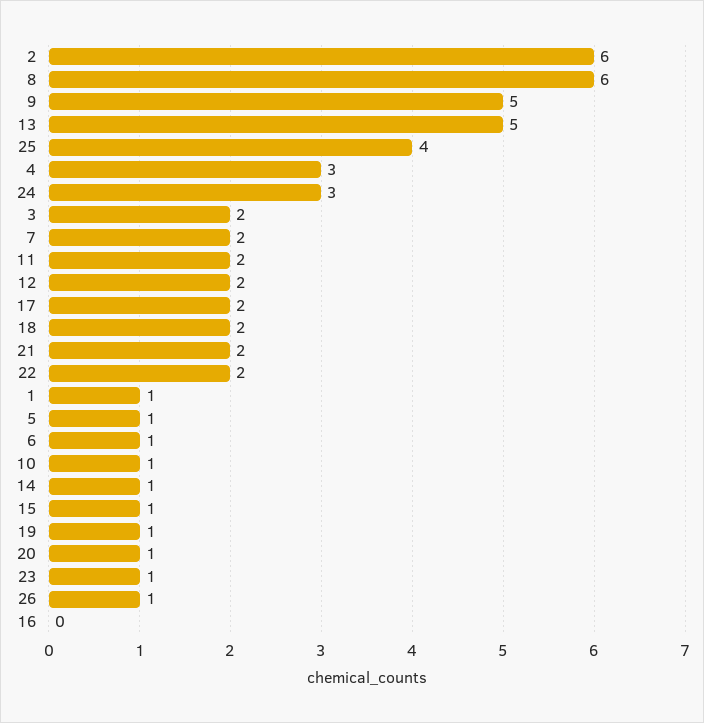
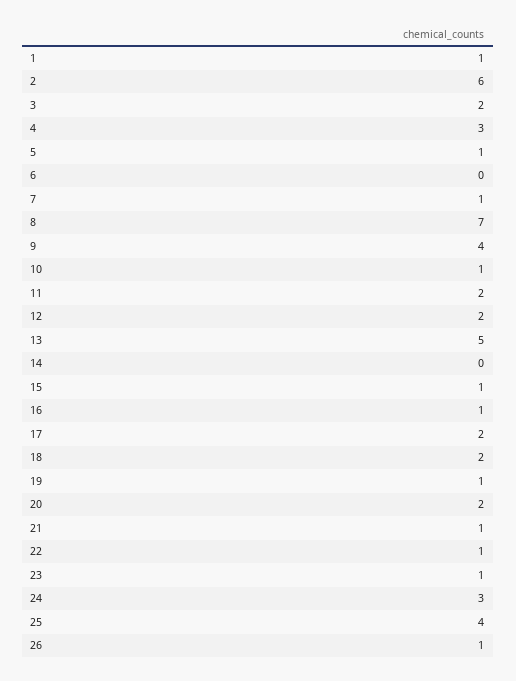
  {
    "2": 6,
-   "8": 6,
+   "8": 7,
-   "9": 5,
+   "9": 4,
    "13": 5,
    "25": 4,
    "4": 3,
    "24": 3,
    "3": 2,
-   "7": 2,
+   "7": 1,
    "11": 2,
    "12": 2,
    "17": 2,
    "18": 2,
-   "21": 2,
+   "21": 1,
-   "22": 2,
+   "22": 1,
    "1": 1,
    "5": 1,
-   "6": 1,
+   "6": 0,
    "10": 1,
-   "14": 1,
+   "14": 0,
    "15": 1,
    "19": 1,
-   "20": 1,
+   "20": 2,
    "23": 1,
    "26": 1,
-   "16": 0
+   "16": 1
  }

